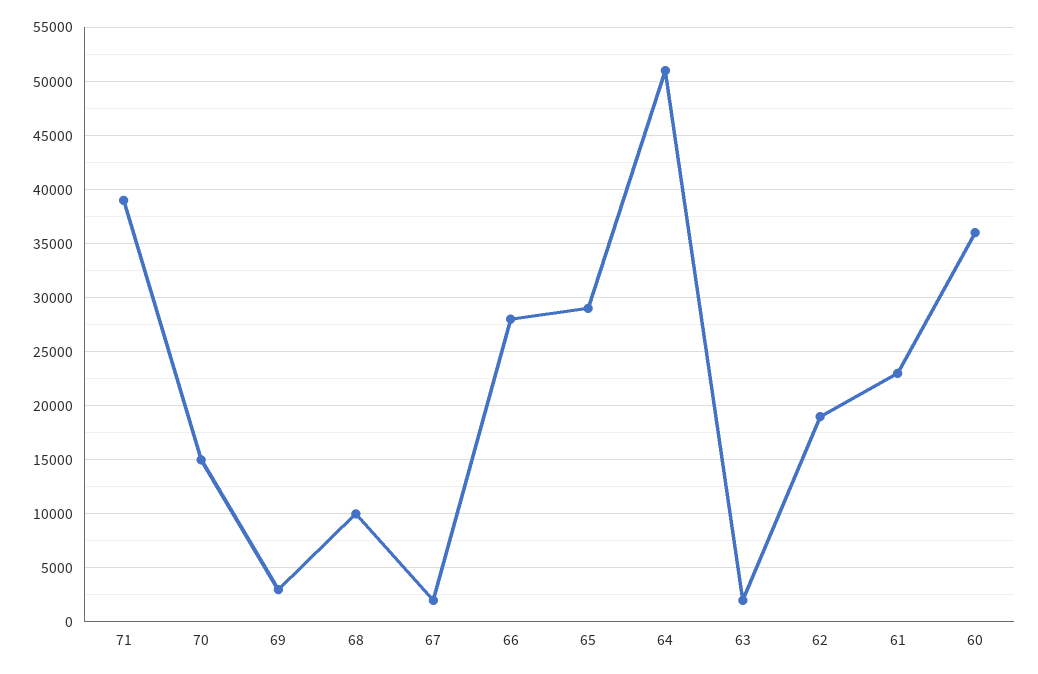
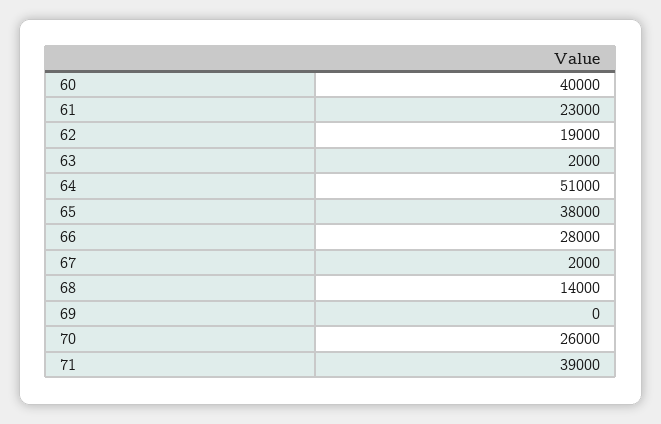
  {
    "71": 39000,
-   "70": 15000,
+   "70": 26000,
-   "69": 3000,
+   "69": 0,
-   "68": 10000,
+   "68": 14000,
    "67": 2000,
    "66": 28000,
-   "65": 29000,
+   "65": 38000,
    "64": 51000,
    "63": 2000,
    "62": 19000,
    "61": 23000,
-   "60": 36000
+   "60": 40000
  }

